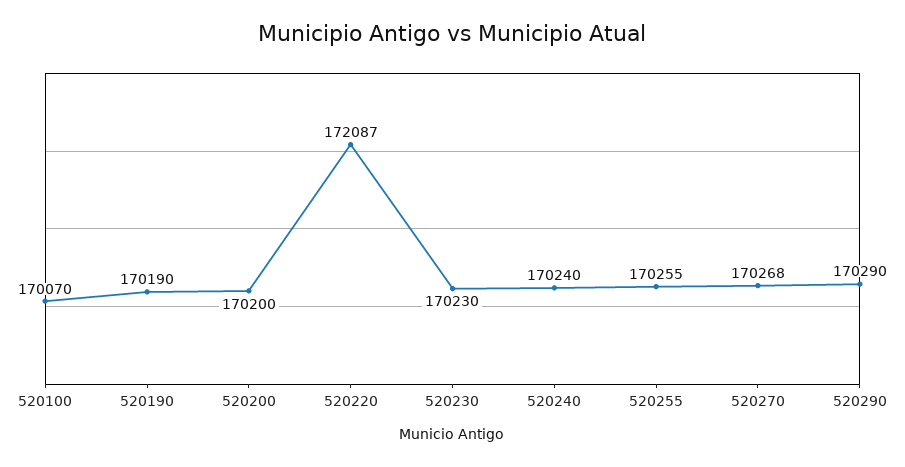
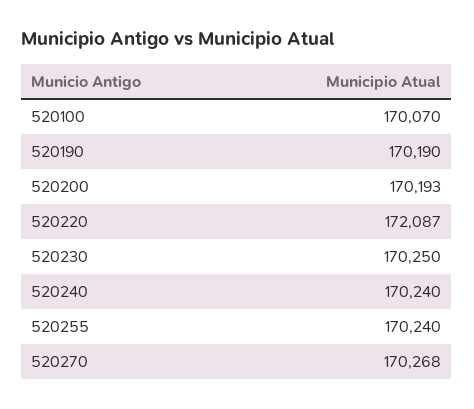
  {
    "520100": 170070,
    "520190": 170190,
-   "520200": 170200,
+   "520200": 170193,
    "520220": 172087,
-   "520230": 170230,
+   "520230": 170250,
    "520240": 170240,
-   "520255": 170255,
+   "520255": 170240,
-   "520270": 170268,
+   "520270": 170268
-   "520290": 170290
  }

